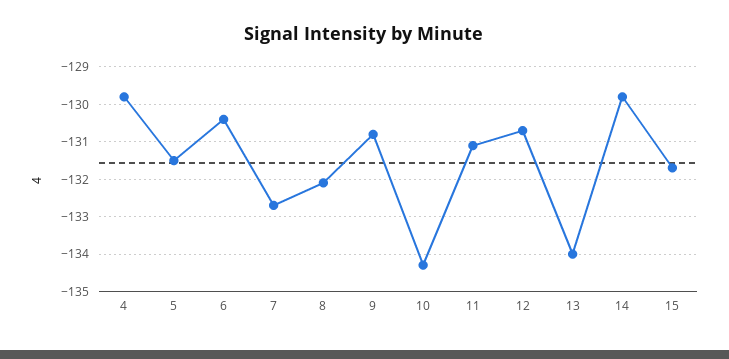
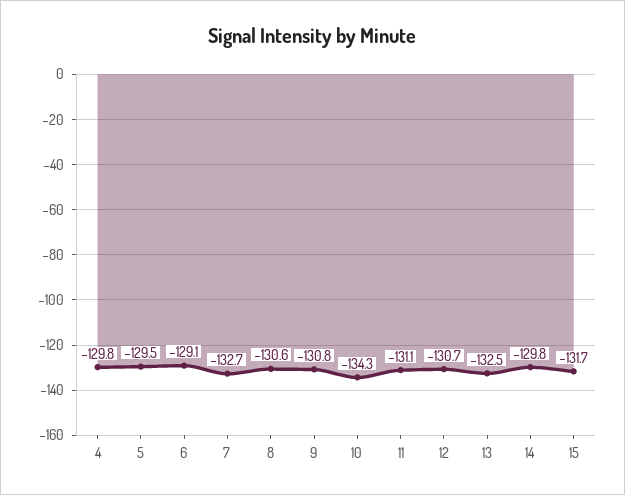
  {
    "4": -129.8,
-   "5": -131.5,
+   "5": -129.5,
-   "6": -130.5,
+   "6": -129.1,
    "7": -132.7,
-   "8": -132,
+   "8": -130.6,
    "9": -130.8,
    "10": -134.3,
    "11": -131.1,
    "12": -130.7,
-   "13": -134,
+   "13": -132.5,
    "14": -129.8,
    "15": -131.7
  }

